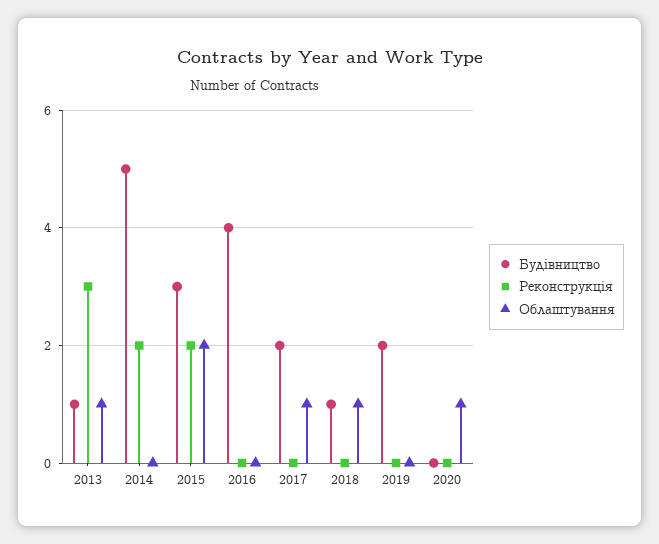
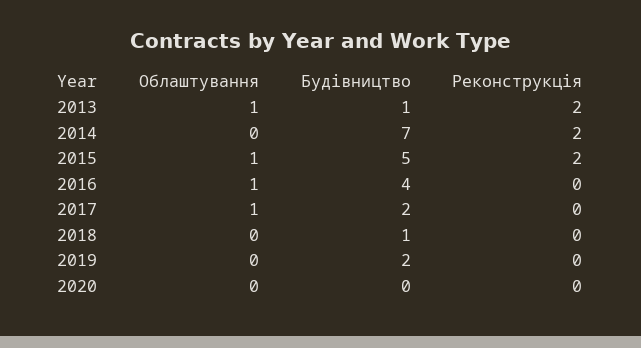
  {
    "Будівництво": {
      "2013": 1,
-     "2014": 5,
+     "2014": 7,
-     "2015": 3,
+     "2015": 5,
      "2016": 4,
      "2017": 2,
      "2018": 1,
      "2019": 2,
      "2020": 0
    },
    "Реконструкція": {
-     "2013": 3,
+     "2013": 2,
      "2014": 2,
      "2015": 2,
      "2016": 0,
      "2017": 0,
      "2018": 0,
      "2019": 0,
      "2020": 0
    },
    "Облаштування": {
      "2013": 1,
      "2014": 0,
-     "2015": 2,
+     "2015": 1,
-     "2016": 0,
+     "2016": 1,
      "2017": 1,
-     "2018": 1,
+     "2018": 0,
      "2019": 0,
-     "2020": 1
+     "2020": 0
    }
  }

